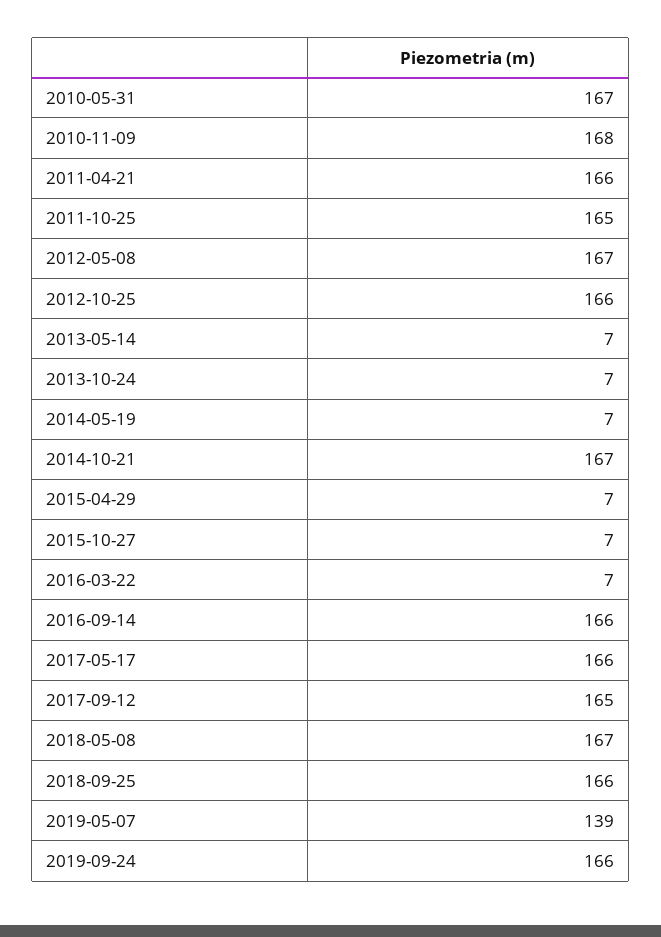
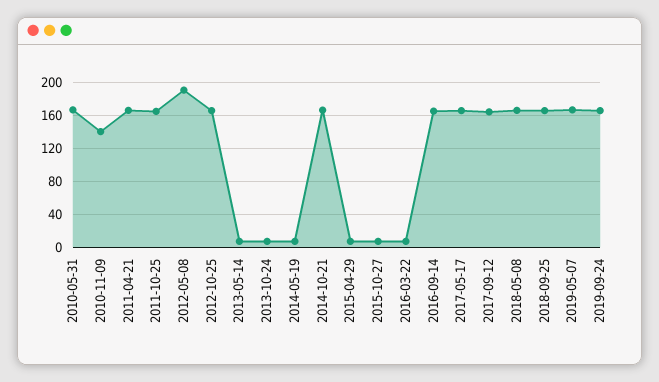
  {
    "2010-05-31": 167,
-   "2010-11-09": 168,
+   "2010-11-09": 140,
    "2011-04-21": 166,
    "2011-10-25": 165,
-   "2012-05-08": 167,
+   "2012-05-08": 190,
    "2012-10-25": 166,
    "2013-05-14": 7,
    "2013-10-24": 7,
    "2014-05-19": 7,
    "2014-10-21": 167,
    "2015-04-29": 7,
    "2015-10-27": 7,
    "2016-03-22": 7,
    "2016-09-14": 166,
    "2017-05-17": 166,
    "2017-09-12": 165,
    "2018-05-08": 167,
    "2018-09-25": 166,
-   "2019-05-07": 139,
+   "2019-05-07": 170,
    "2019-09-24": 166
  }

